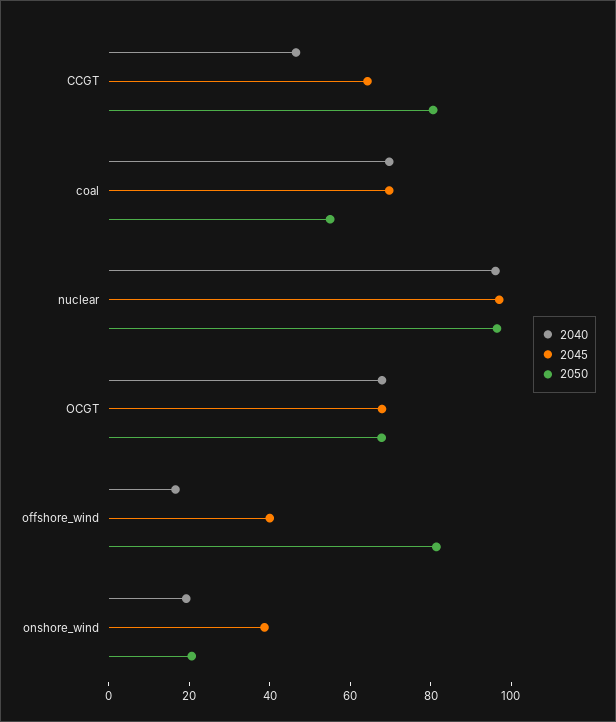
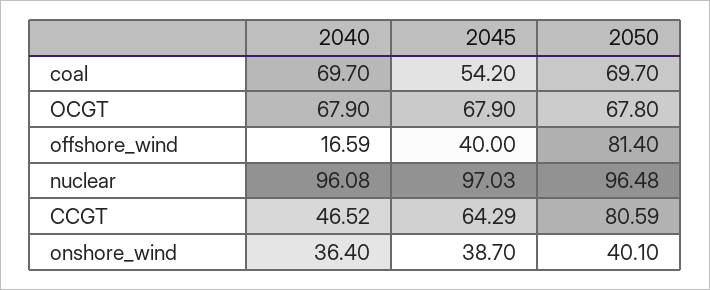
  {
    "2040": {
      "CCGT": 46.52,
      "coal": 69.7,
      "nuclear": 96.08,
      "OCGT": 67.9,
      "offshore_wind": 16.59,
-     "onshore_wind": 20
+     "onshore_wind": 36.4
    },
    "2045": {
      "CCGT": 64.29,
-     "coal": 70,
+     "coal": 54.2,
      "nuclear": 97.03,
      "OCGT": 67.9,
      "offshore_wind": 40,
      "onshore_wind": 38.7
    },
    "2050": {
      "CCGT": 80.59,
-     "coal": 55,
+     "coal": 69.7,
      "nuclear": 96.48,
      "OCGT": 67.8,
      "offshore_wind": 81.4,
-     "onshore_wind": 20
+     "onshore_wind": 40.1
    }
  }

